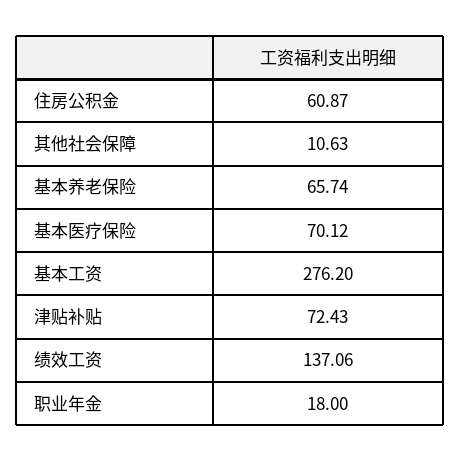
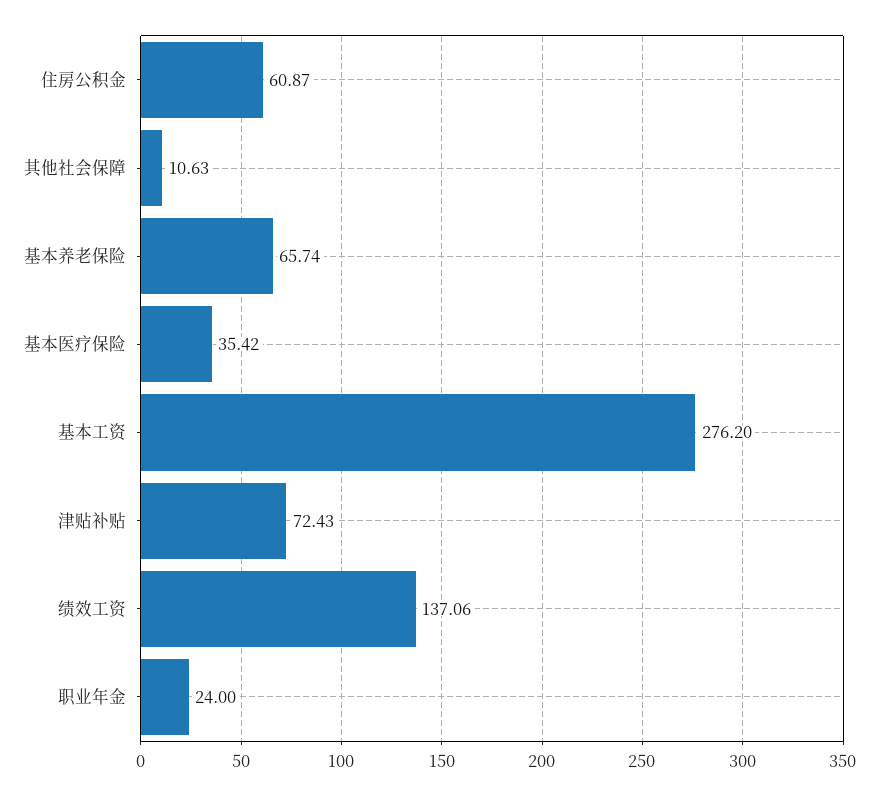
  {
    "住房公积金": 60.87,
    "其他社会保障": 10.63,
    "基本养老保险": 65.74,
-   "基本医疗保险": 70.12,
+   "基本医疗保险": 35.42,
    "基本工资": 276.2,
    "津贴补贴": 72.43,
    "绩效工资": 137.06,
-   "职业年金": 18
+   "职业年金": 24
  }

